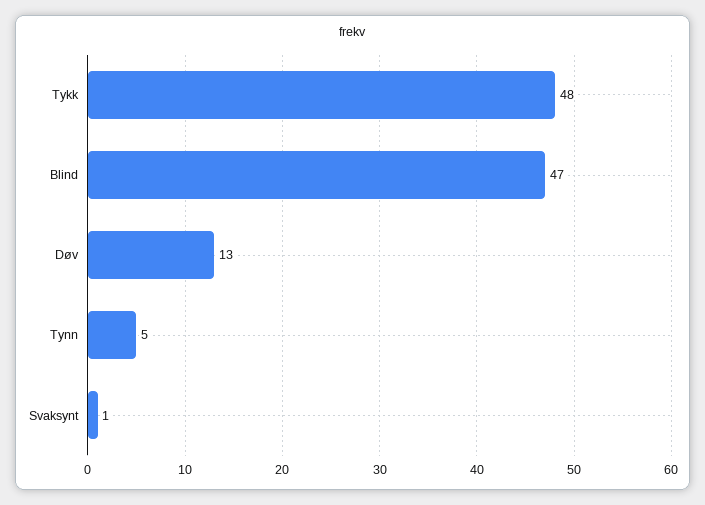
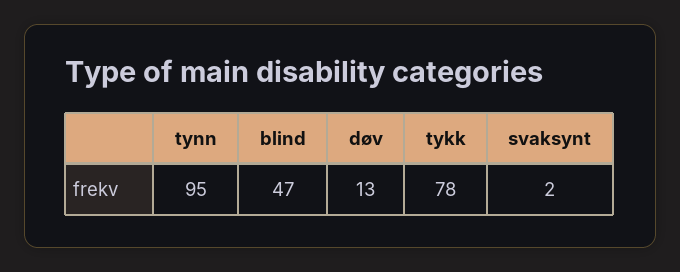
  {
-   "Tykk": 48,
+   "Tykk": 78,
    "Blind": 47,
    "Døv": 13,
-   "Tynn": 5,
+   "Tynn": 95,
-   "Svaksynt": 1
+   "Svaksynt": 2
  }

